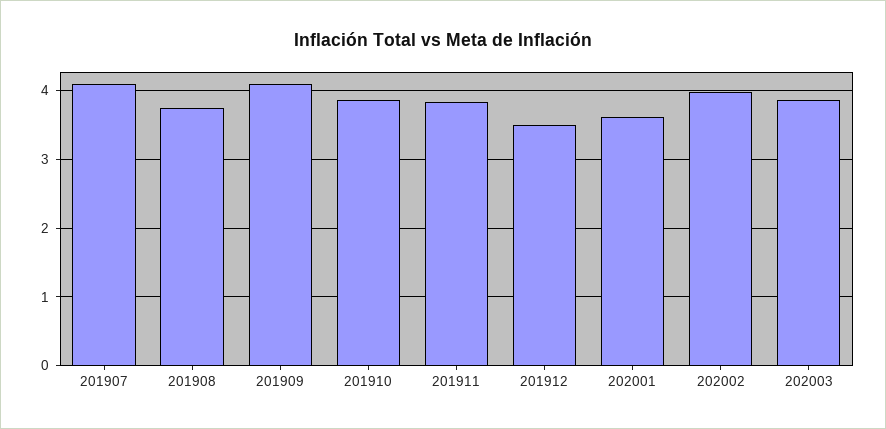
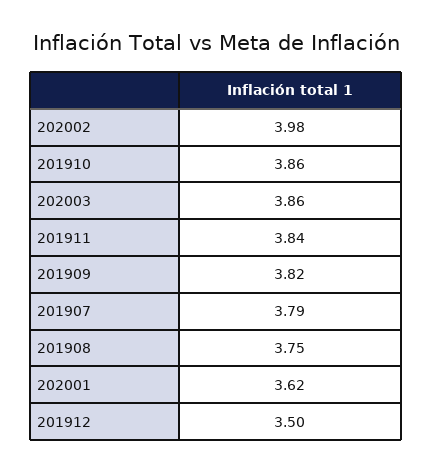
  {
-   "201907": 4.1,
+   "201907": 3.79,
    "201908": 3.75,
-   "201909": 4.1,
+   "201909": 3.82,
    "201910": 3.86,
    "201911": 3.84,
    "201912": 3.5,
    "202001": 3.62,
    "202002": 3.98,
    "202003": 3.86
  }

